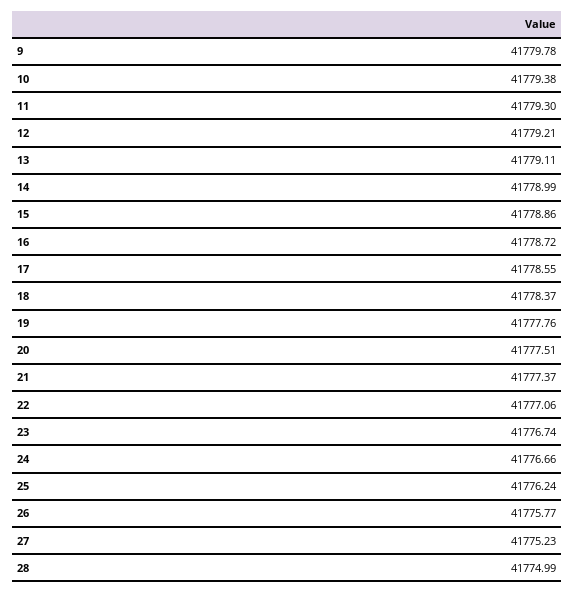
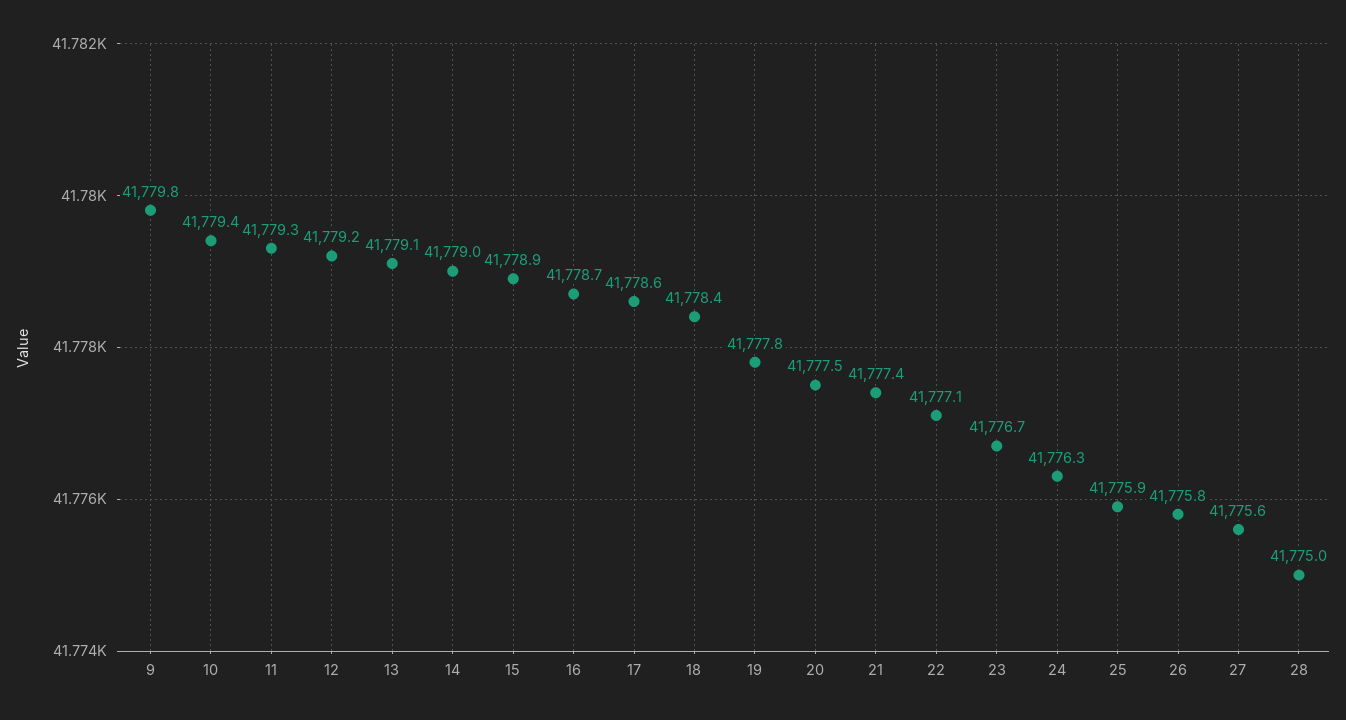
  {
    "9": 41779.78,
    "10": 41779.38,
    "11": 41779.3,
    "12": 41779.21,
    "13": 41779.11,
    "14": 41778.99,
    "15": 41778.86,
    "16": 41778.72,
    "17": 41778.55,
    "18": 41778.37,
    "19": 41777.76,
    "20": 41777.51,
    "21": 41777.37,
    "22": 41777.06,
    "23": 41776.74,
-   "24": 41776.66,
+   "24": 41776.3,
-   "25": 41776.24,
+   "25": 41775.9,
    "26": 41775.77,
-   "27": 41775.23,
+   "27": 41775.6,
    "28": 41774.99
  }

